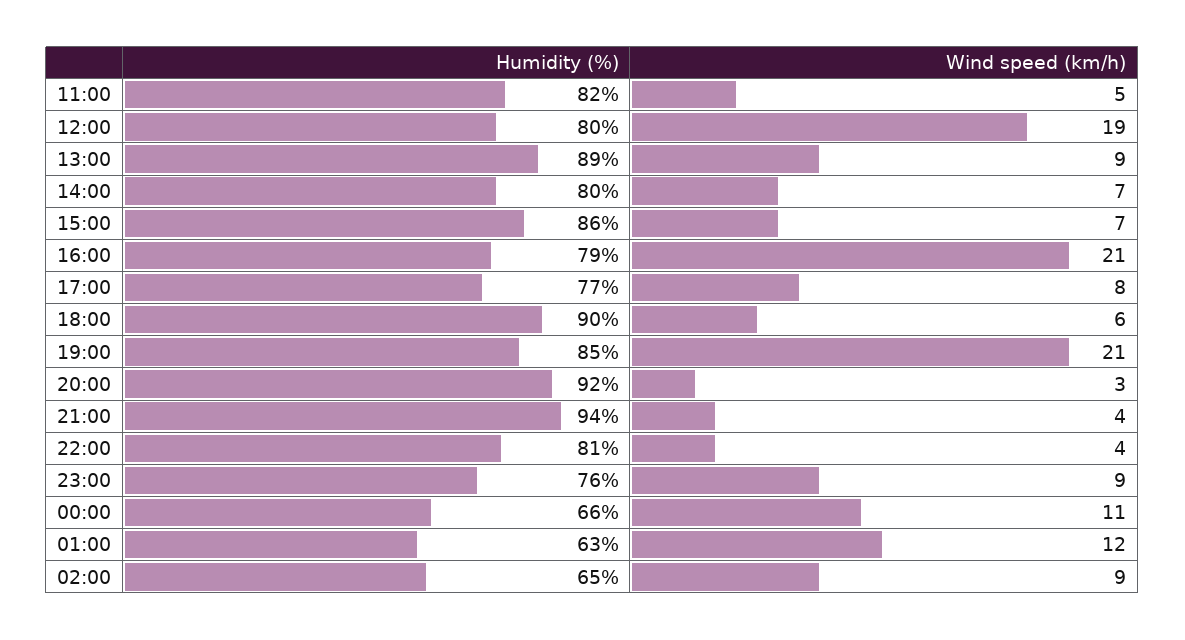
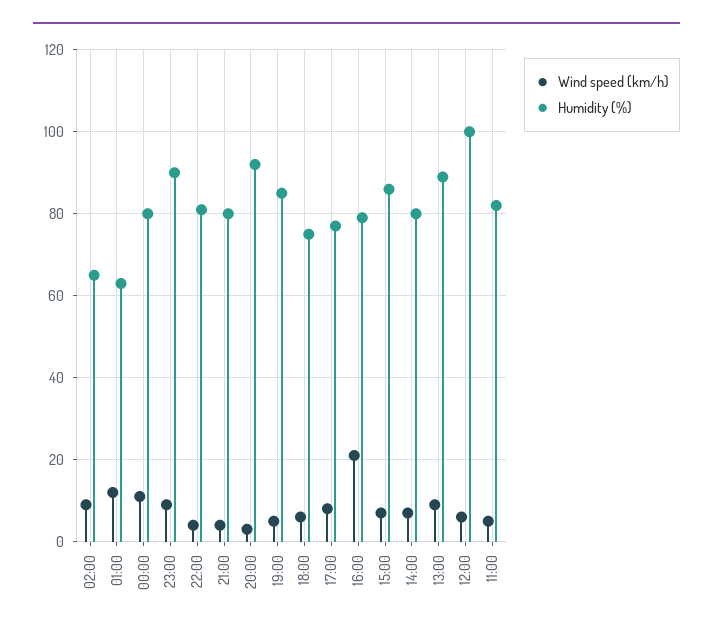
  {
    "Humidity (%)": {
      "11:00": 82,
-     "12:00": 80,
+     "12:00": 100,
      "13:00": 89,
      "14:00": 80,
      "15:00": 86,
      "16:00": 79,
      "17:00": 77,
-     "18:00": 90,
+     "18:00": 75,
      "19:00": 85,
      "20:00": 92,
-     "21:00": 94,
+     "21:00": 80,
      "22:00": 81,
-     "23:00": 76,
+     "23:00": 90,
-     "00:00": 66,
+     "00:00": 80,
      "01:00": 63,
      "02:00": 65
    },
    "Wind speed (km/h)": {
      "11:00": 5,
-     "12:00": 19,
+     "12:00": 5,
      "13:00": 9,
      "14:00": 7,
      "15:00": 7,
      "16:00": 21,
      "17:00": 8,
      "18:00": 6,
-     "19:00": 21,
+     "19:00": 5,
      "20:00": 3,
      "21:00": 4,
      "22:00": 4,
      "23:00": 9,
      "00:00": 11,
      "01:00": 12,
      "02:00": 9
    }
  }

